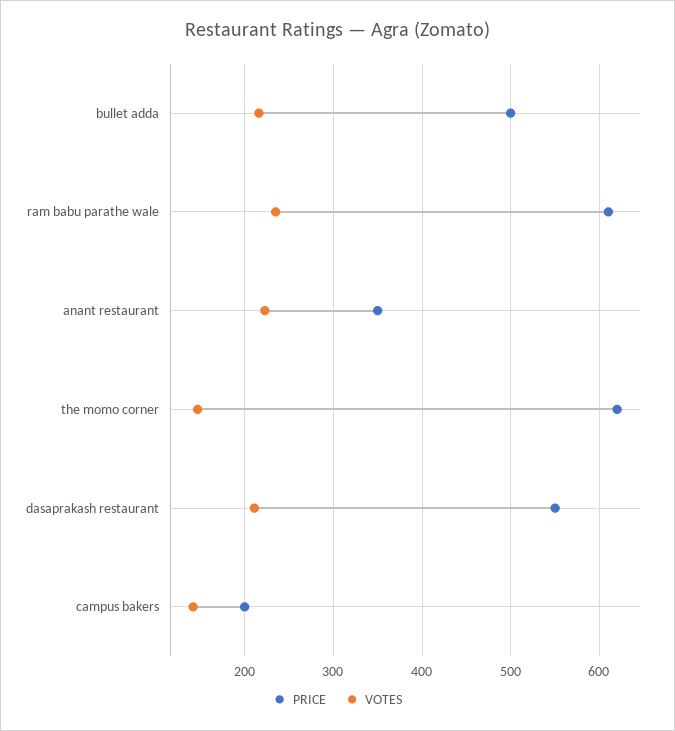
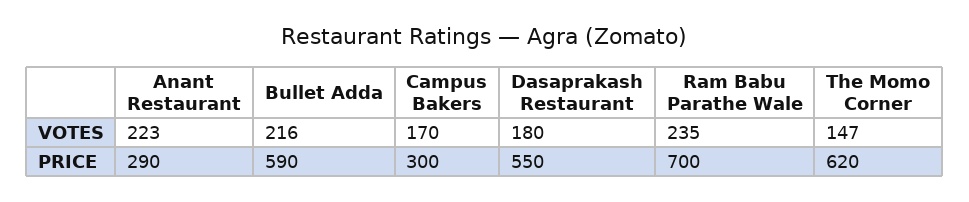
  {
    "PRICE": {
-     "bullet adda": 500,
+     "bullet adda": 590,
-     "ram babu parathe wale": 610,
+     "ram babu parathe wale": 700,
-     "anant restaurant": 350,
+     "anant restaurant": 290,
      "the momo corner": 620,
      "dasaprakash restaurant": 550,
-     "campus bakers": 200
+     "campus bakers": 300
    },
    "VOTES": {
      "bullet adda": 216,
      "ram babu parathe wale": 235,
      "anant restaurant": 223,
      "the momo corner": 147,
-     "dasaprakash restaurant": 210,
+     "dasaprakash restaurant": 180,
-     "campus bakers": 140
+     "campus bakers": 170
    }
  }

